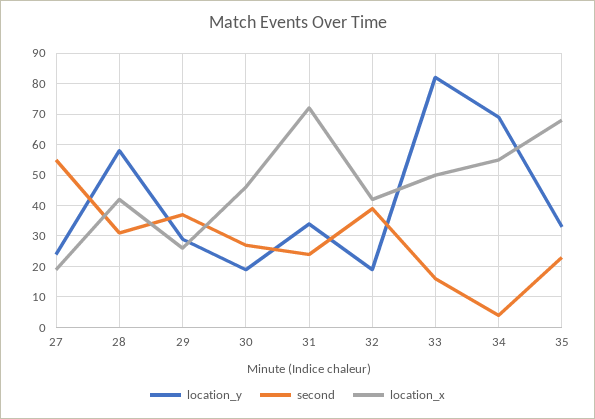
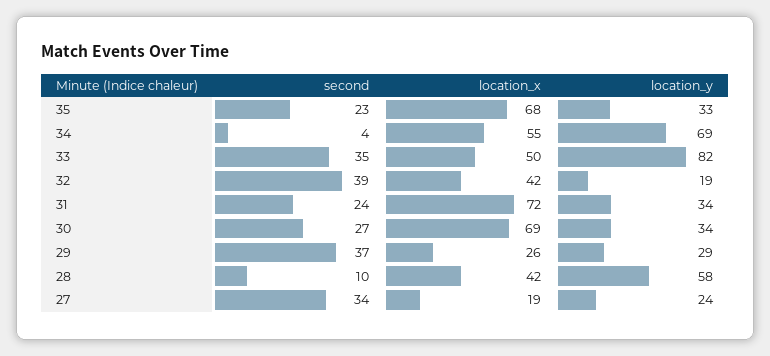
  {
    "location_y": {
      "27": 24,
      "28": 58,
      "29": 29,
-     "30": 20,
+     "30": 34,
      "31": 34,
      "32": 19,
      "33": 82,
      "34": 69,
      "35": 33
    },
    "second": {
-     "27": 55,
+     "27": 34,
-     "28": 30,
+     "28": 10,
      "29": 37,
      "30": 27,
      "31": 24,
      "32": 39,
-     "33": 15,
+     "33": 35,
      "34": 4,
      "35": 23
    },
    "location_x": {
      "27": 19,
      "28": 42,
      "29": 26,
-     "30": 45,
+     "30": 69,
      "31": 72,
      "32": 42,
      "33": 50,
      "34": 55,
      "35": 68
    }
  }

